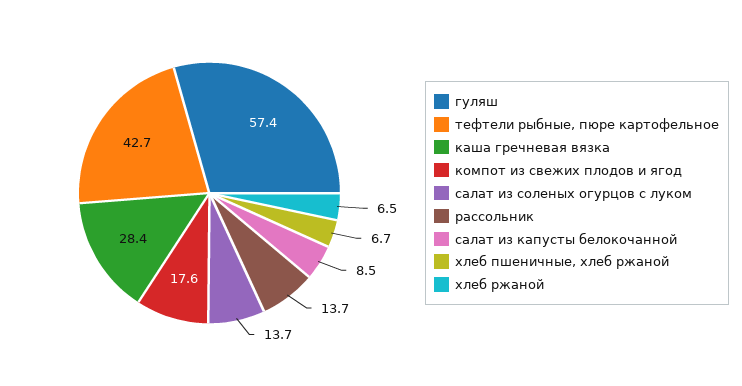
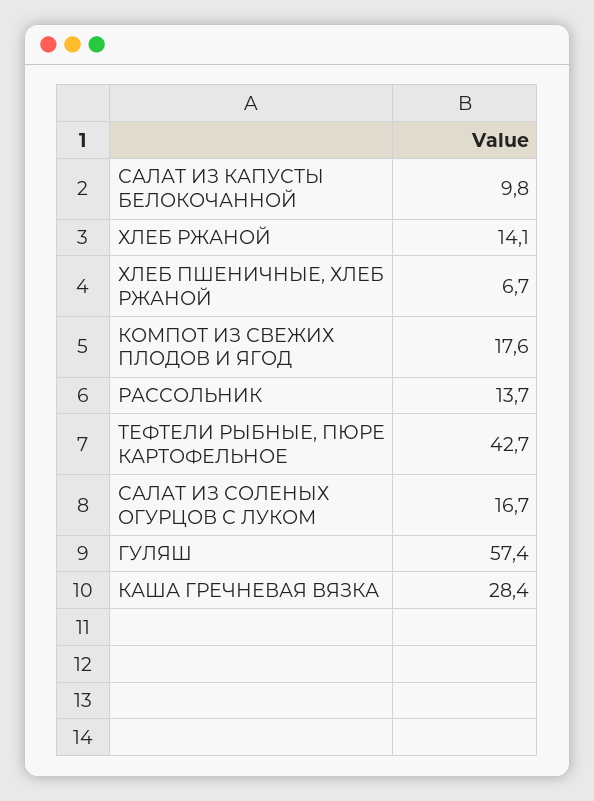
  {
    "гуляш": 57.4,
    "тефтели рыбные, пюре картофельное": 42.7,
    "каша гречневая вязка": 28.4,
    "компот из свежих плодов и ягод": 17.6,
-   "салат из соленых огурцов с луком": 13.7,
+   "салат из соленых огурцов с луком": 16.7,
    "рассольник": 13.7,
-   "салат из капусты белокочанной": 8.5,
+   "салат из капусты белокочанной": 9.8,
    "хлеб пшеничные, хлеб ржаной": 6.7,
-   "хлеб ржаной": 6.5
+   "хлеб ржаной": 14.1
  }

